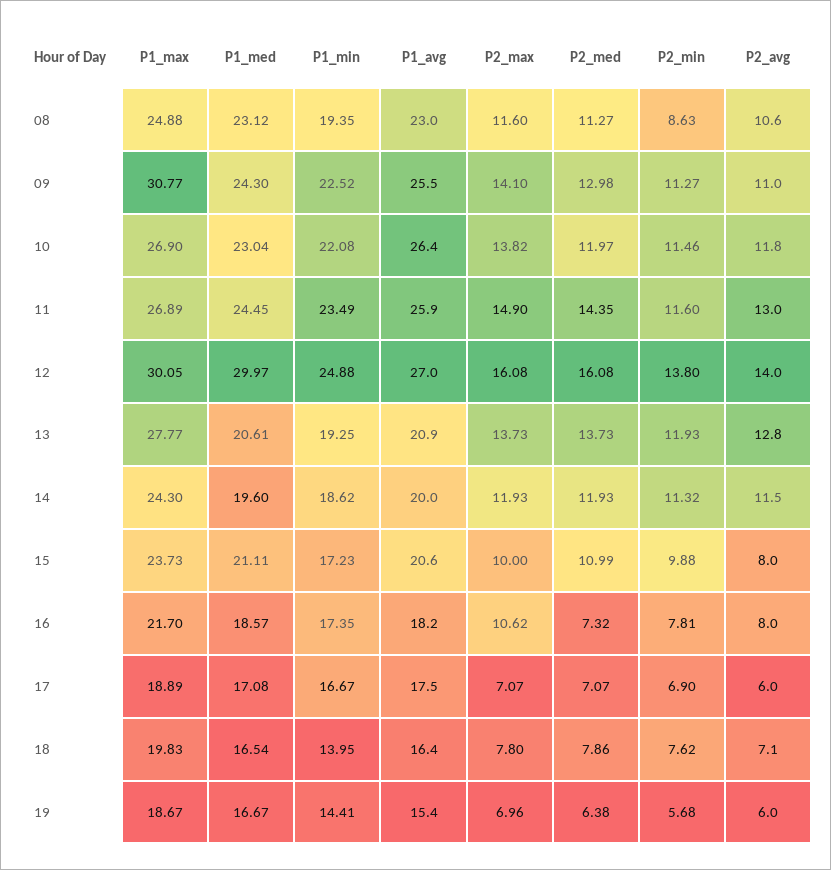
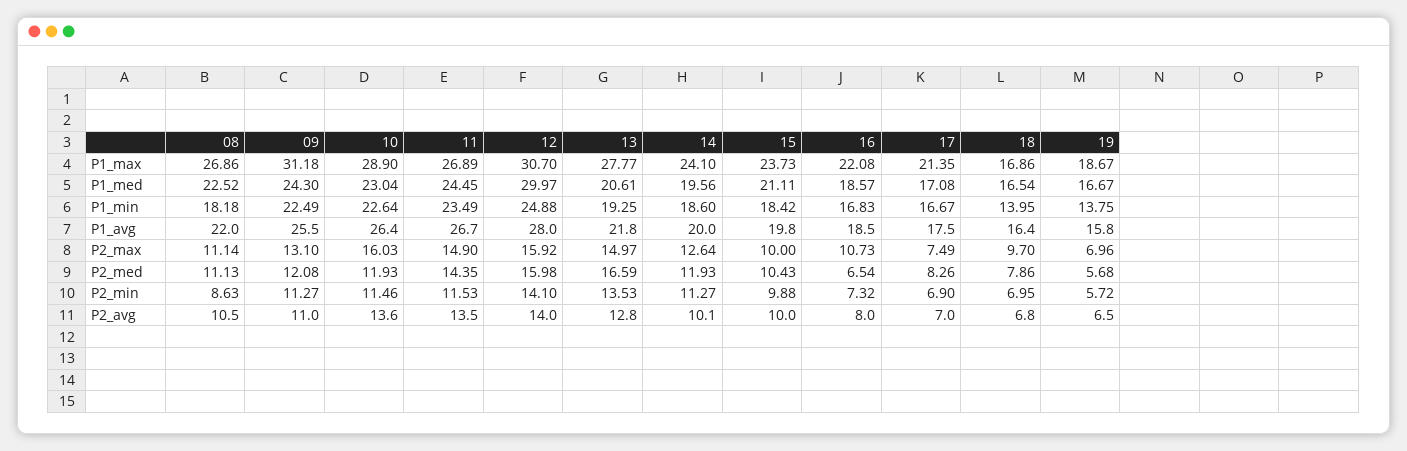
  {
    "P1_max": {
-     "08": 24.88,
+     "08": 26.86,
-     "09": 30.77,
+     "09": 31.18,
-     "10": 26.9,
+     "10": 28.9,
      "11": 26.89,
-     "12": 30.05,
+     "12": 30.7,
      "13": 27.77,
-     "14": 24.3,
+     "14": 24.1,
      "15": 23.73,
-     "16": 21.7,
+     "16": 22.08,
-     "17": 18.89,
+     "17": 21.35,
-     "18": 19.83,
+     "18": 16.86,
      "19": 18.67
    },
    "P1_med": {
-     "08": 23.12,
+     "08": 22.52,
      "09": 24.3,
      "10": 23.04,
      "11": 24.45,
      "12": 29.97,
      "13": 20.61,
-     "14": 19.6,
+     "14": 19.56,
      "15": 21.11,
      "16": 18.57,
      "17": 17.08,
      "18": 16.54,
      "19": 16.67
    },
    "P1_min": {
-     "08": 19.35,
+     "08": 18.18,
-     "09": 22.52,
+     "09": 22.49,
-     "10": 22.08,
+     "10": 22.64,
      "11": 23.49,
      "12": 24.88,
      "13": 19.25,
-     "14": 18.62,
+     "14": 18.6,
-     "15": 17.23,
+     "15": 18.42,
-     "16": 17.35,
+     "16": 16.83,
      "17": 16.67,
      "18": 13.95,
-     "19": 14.41
+     "19": 13.75
    },
    "P1_avg": {
-     "08": 23,
+     "08": 22,
      "09": 25.5,
      "10": 26.4,
-     "11": 25.9,
+     "11": 26.7,
-     "12": 27,
+     "12": 28,
-     "13": 20.9,
+     "13": 21.8,
      "14": 20,
-     "15": 20.6,
+     "15": 19.8,
-     "16": 18.2,
+     "16": 18.5,
      "17": 17.5,
      "18": 16.4,
-     "19": 15.4
+     "19": 15.8
    },
    "P2_max": {
-     "08": 11.6,
+     "08": 11.14,
-     "09": 14.1,
+     "09": 13.1,
-     "10": 13.82,
+     "10": 16.03,
      "11": 14.9,
-     "12": 16.08,
+     "12": 15.92,
-     "13": 13.73,
+     "13": 14.97,
-     "14": 11.93,
+     "14": 12.64,
      "15": 10,
-     "16": 10.62,
+     "16": 10.73,
-     "17": 7.07,
+     "17": 7.49,
-     "18": 7.8,
+     "18": 9.7,
      "19": 6.96
    },
    "P2_med": {
-     "08": 11.27,
+     "08": 11.13,
-     "09": 12.98,
+     "09": 12.08,
-     "10": 11.97,
+     "10": 11.93,
      "11": 14.35,
-     "12": 16.08,
+     "12": 15.98,
-     "13": 13.73,
+     "13": 16.59,
      "14": 11.93,
-     "15": 10.99,
+     "15": 10.43,
-     "16": 7.32,
+     "16": 6.54,
-     "17": 7.07,
+     "17": 8.26,
      "18": 7.86,
-     "19": 6.38
+     "19": 5.68
    },
    "P2_min": {
      "08": 8.63,
      "09": 11.27,
      "10": 11.46,
-     "11": 11.6,
+     "11": 11.53,
-     "12": 13.8,
+     "12": 14.1,
-     "13": 11.93,
+     "13": 13.53,
-     "14": 11.32,
+     "14": 11.27,
      "15": 9.88,
-     "16": 7.81,
+     "16": 7.32,
      "17": 6.9,
-     "18": 7.62,
+     "18": 6.95,
-     "19": 5.68
+     "19": 5.72
    },
    "P2_avg": {
-     "08": 10.6,
+     "08": 10.5,
      "09": 11,
-     "10": 11.8,
+     "10": 13.6,
-     "11": 13,
+     "11": 13.5,
      "12": 14,
      "13": 12.8,
-     "14": 11.5,
+     "14": 10.1,
-     "15": 8,
+     "15": 10,
      "16": 8,
-     "17": 6,
+     "17": 7,
-     "18": 7.1,
+     "18": 6.8,
-     "19": 6
+     "19": 6.5
    }
  }

